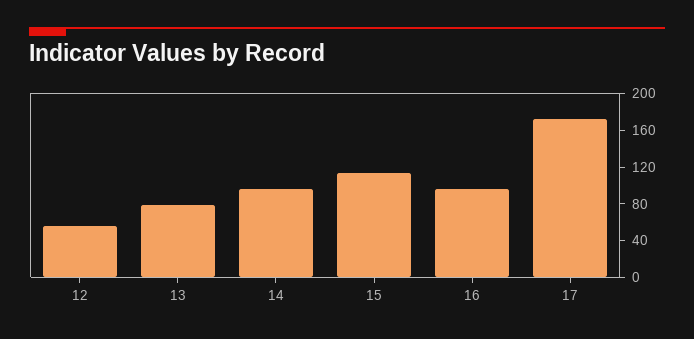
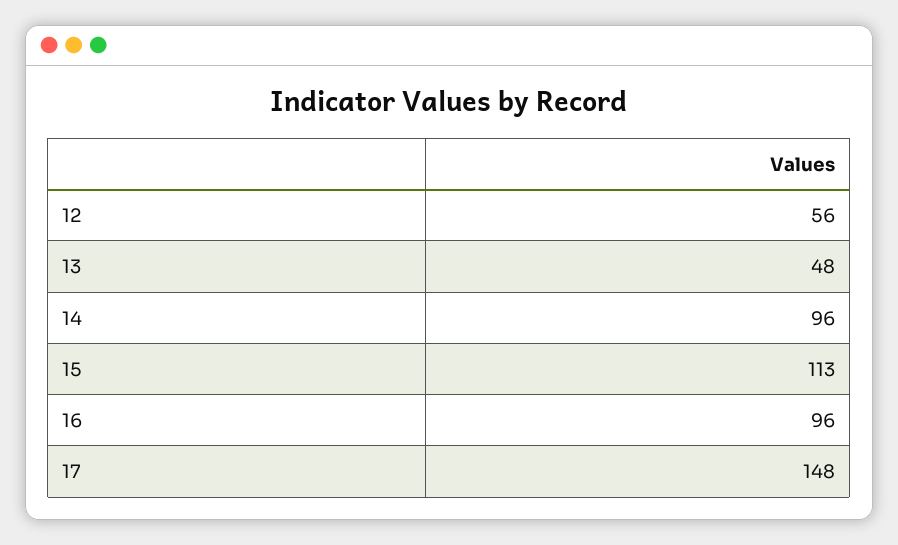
  {
    "12": 56,
-   "13": 80,
+   "13": 48,
    "14": 96,
    "15": 113,
    "16": 96,
-   "17": 170
+   "17": 148
  }

